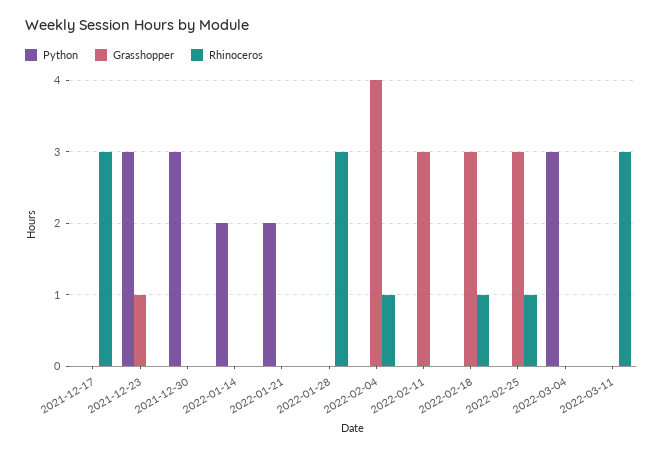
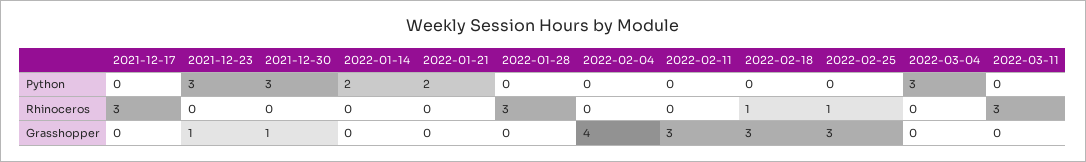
  {
    "Python": {
      "2021-12-17": 0,
      "2021-12-23": 3,
      "2021-12-30": 3,
      "2022-01-14": 2,
      "2022-01-21": 2,
      "2022-01-28": 0,
      "2022-02-04": 0,
      "2022-02-11": 0,
      "2022-02-18": 0,
      "2022-02-25": 0,
      "2022-03-04": 3,
      "2022-03-11": 0
    },
    "Grasshopper": {
      "2021-12-17": 0,
      "2021-12-23": 1,
-     "2021-12-30": 0,
+     "2021-12-30": 1,
      "2022-01-14": 0,
      "2022-01-21": 0,
      "2022-01-28": 0,
      "2022-02-04": 4,
      "2022-02-11": 3,
      "2022-02-18": 3,
      "2022-02-25": 3,
      "2022-03-04": 0,
      "2022-03-11": 0
    },
    "Rhinoceros": {
      "2021-12-17": 3,
      "2021-12-23": 0,
      "2021-12-30": 0,
      "2022-01-14": 0,
      "2022-01-21": 0,
      "2022-01-28": 3,
-     "2022-02-04": 1,
+     "2022-02-04": 0,
      "2022-02-11": 0,
      "2022-02-18": 1,
      "2022-02-25": 1,
      "2022-03-04": 0,
      "2022-03-11": 3
    }
  }

